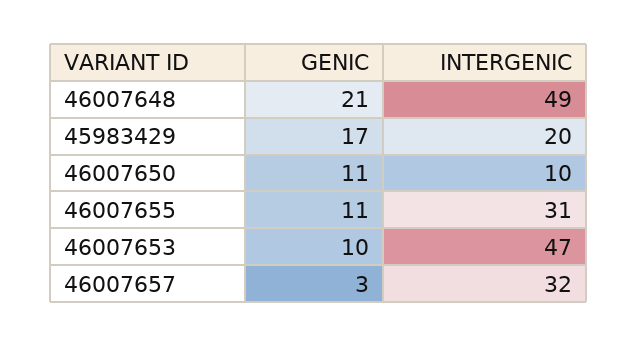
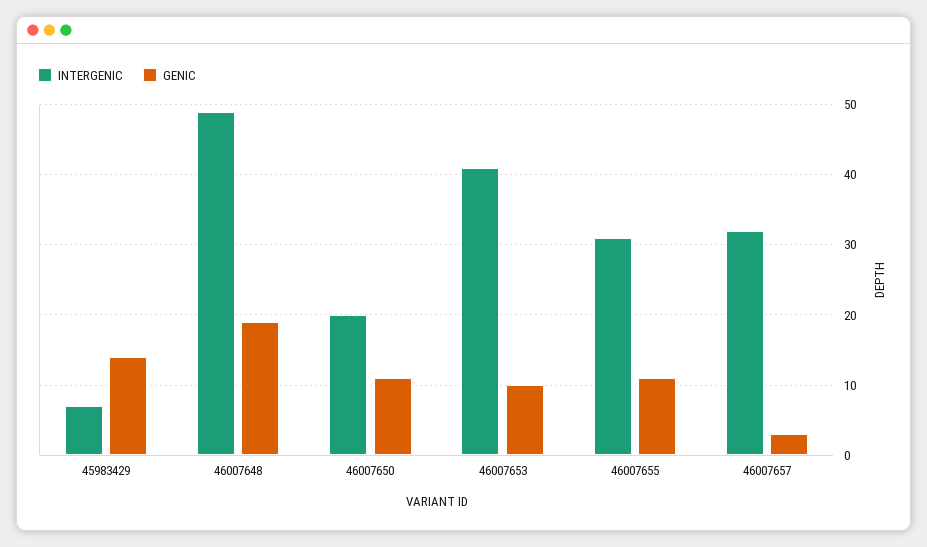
  {
    "GENIC": {
-     "46007648": 21,
+     "46007648": 19,
-     "45983429": 17,
+     "45983429": 14,
      "46007650": 11,
      "46007655": 11,
      "46007653": 10,
      "46007657": 3
    },
    "INTERGENIC": {
      "46007648": 49,
-     "45983429": 20,
+     "45983429": 7,
-     "46007650": 10,
+     "46007650": 20,
      "46007655": 31,
-     "46007653": 47,
+     "46007653": 41,
      "46007657": 32
    }
  }

